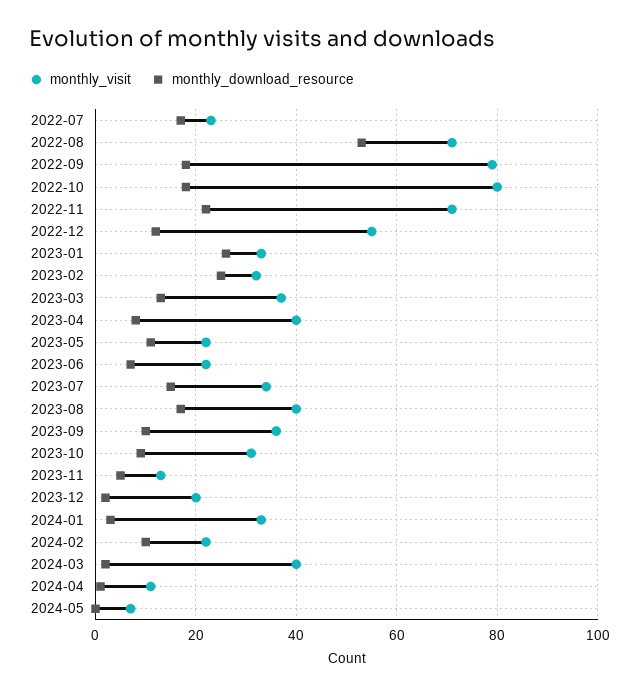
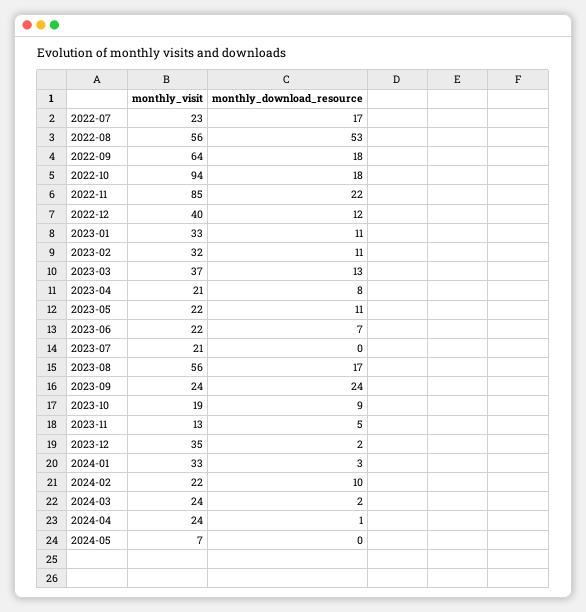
  {
    "monthly_visit": {
      "2022-07": 23,
-     "2022-08": 70,
+     "2022-08": 56,
-     "2022-09": 80,
+     "2022-09": 64,
-     "2022-10": 80,
+     "2022-10": 94,
-     "2022-11": 70,
+     "2022-11": 85,
-     "2022-12": 55,
+     "2022-12": 40,
      "2023-01": 33,
      "2023-02": 32,
      "2023-03": 37,
-     "2023-04": 40,
+     "2023-04": 21,
      "2023-05": 22,
      "2023-06": 22,
-     "2023-07": 35,
+     "2023-07": 21,
-     "2023-08": 40,
+     "2023-08": 56,
-     "2023-09": 35,
+     "2023-09": 24,
-     "2023-10": 30,
+     "2023-10": 19,
      "2023-11": 13,
-     "2023-12": 20,
+     "2023-12": 35,
      "2024-01": 33,
      "2024-02": 22,
-     "2024-03": 40,
+     "2024-03": 24,
-     "2024-04": 10,
+     "2024-04": 24,
      "2024-05": 7
    },
    "monthly_download_resource": {
      "2022-07": 17,
      "2022-08": 53,
      "2022-09": 18,
      "2022-10": 18,
      "2022-11": 22,
      "2022-12": 12,
-     "2023-01": 25,
+     "2023-01": 11,
-     "2023-02": 25,
+     "2023-02": 11,
      "2023-03": 13,
      "2023-04": 8,
      "2023-05": 11,
      "2023-06": 7,
-     "2023-07": 15,
+     "2023-07": 0,
      "2023-08": 17,
-     "2023-09": 10,
+     "2023-09": 24,
      "2023-10": 9,
      "2023-11": 5,
      "2023-12": 2,
      "2024-01": 3,
      "2024-02": 10,
      "2024-03": 2,
      "2024-04": 1,
      "2024-05": 0
    }
  }

